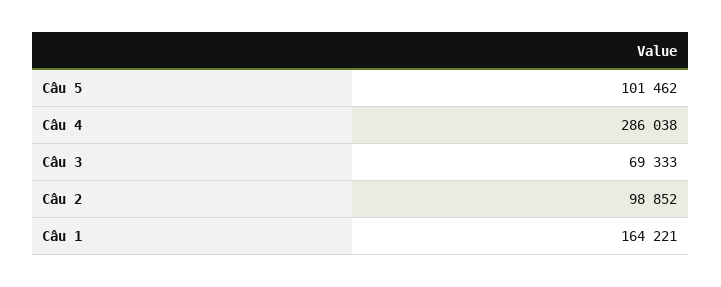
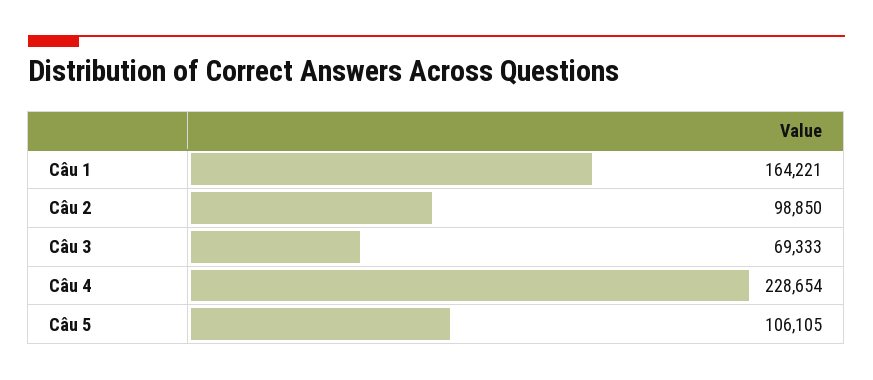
  {
-   "Câu 5": 101462,
+   "Câu 5": 106105,
-   "Câu 4": 286038,
+   "Câu 4": 228654,
    "Câu 3": 69333,
-   "Câu 2": 98852,
+   "Câu 2": 98850,
    "Câu 1": 164221
  }

